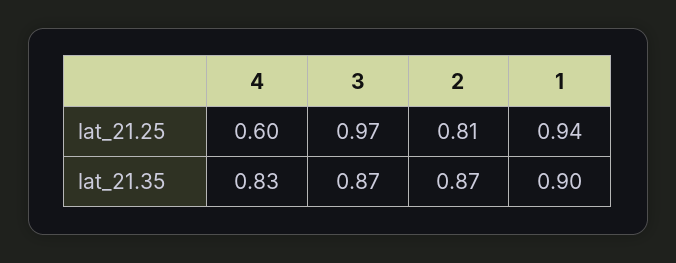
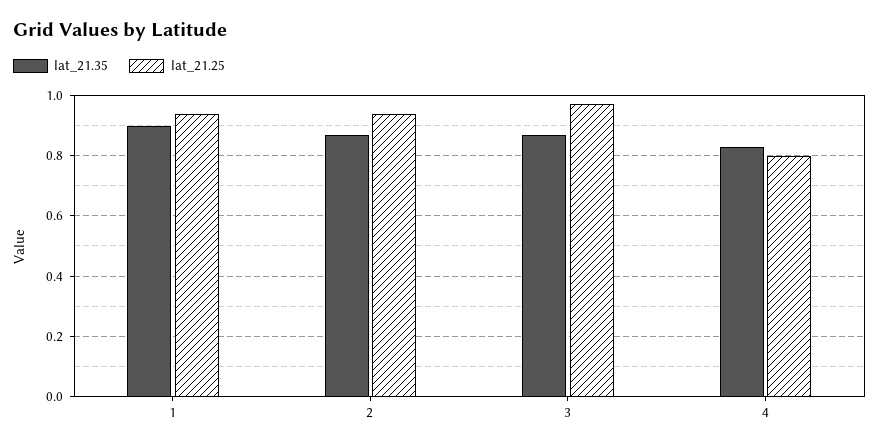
  {
    "lat_21.25": {
-     "4": 0.6,
+     "4": 0.8,
      "3": 0.97,
-     "2": 0.81,
+     "2": 0.95,
      "1": 0.94
    },
    "lat_21.35": {
      "4": 0.83,
      "3": 0.87,
      "2": 0.87,
      "1": 0.9
    }
  }

